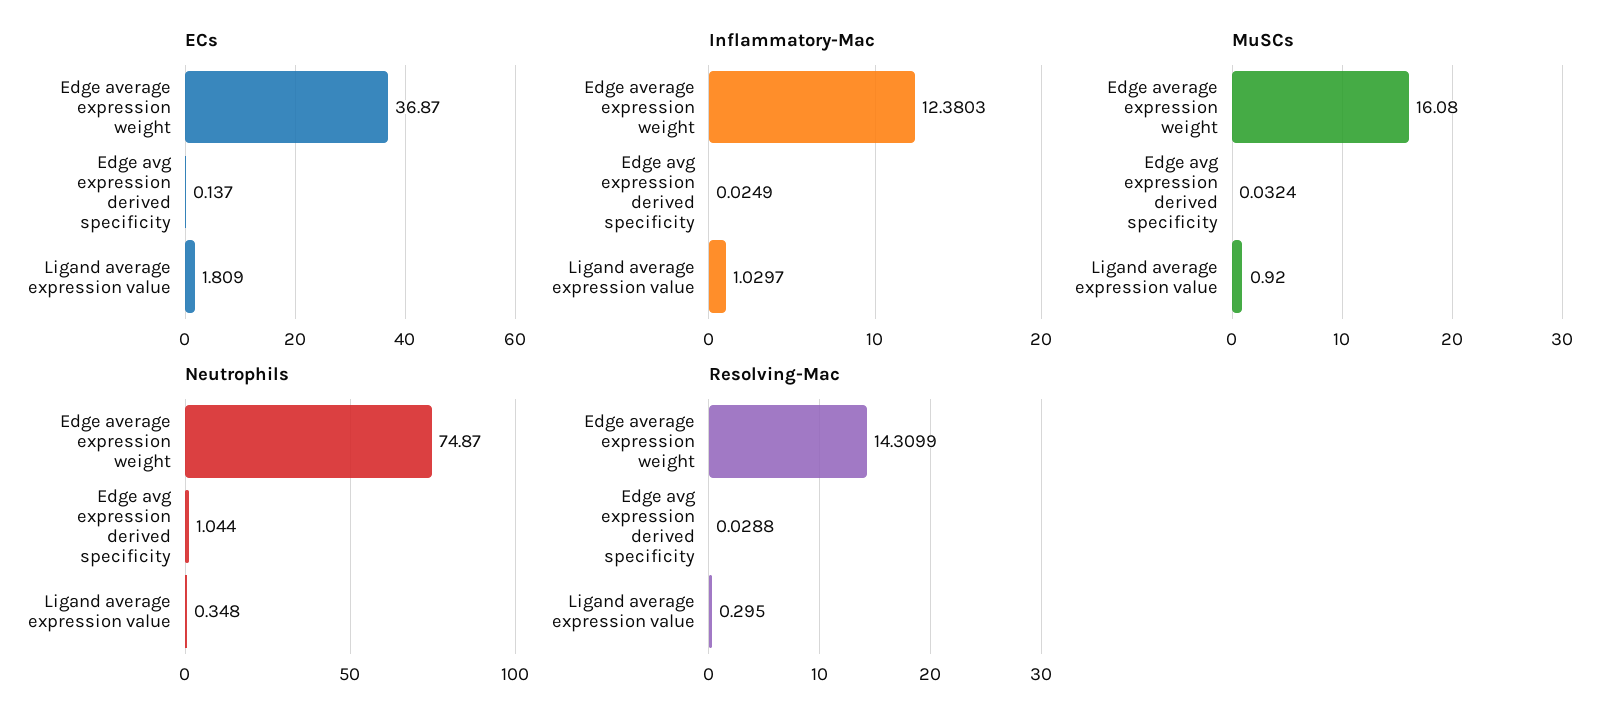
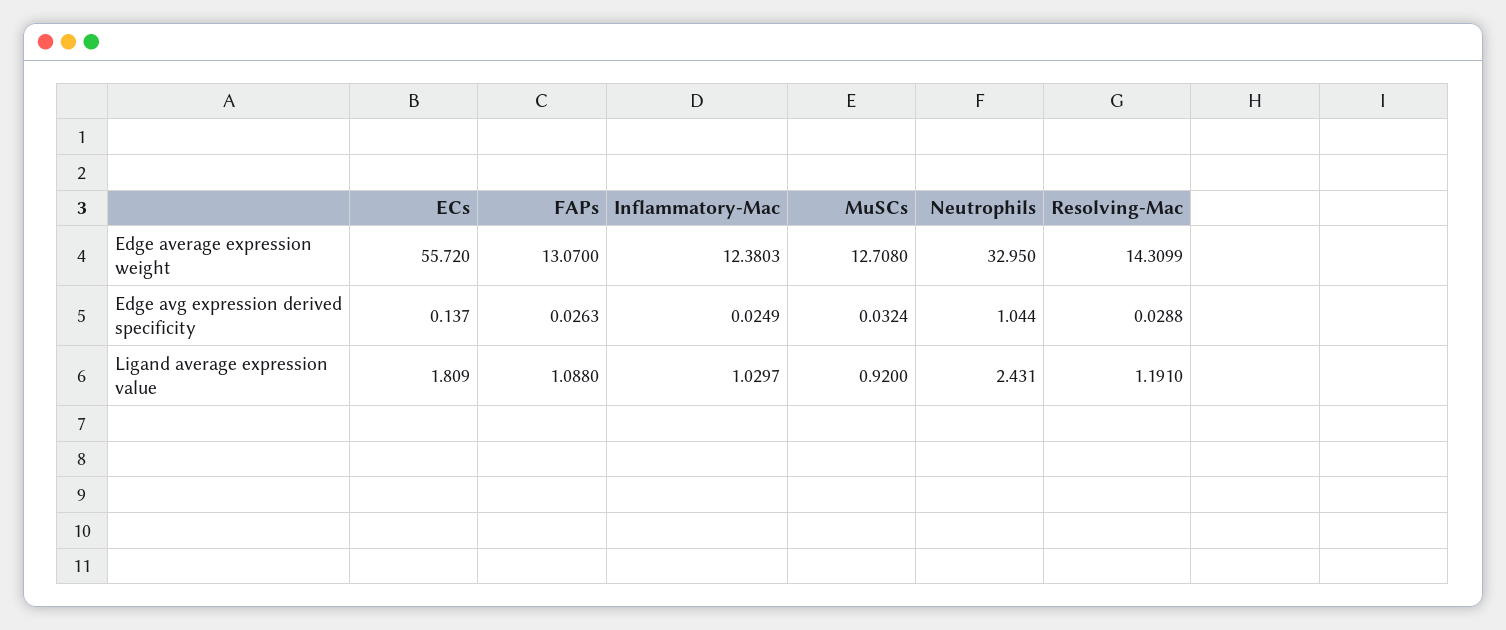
  {
    "ECs": {
-     "Edge average expression weight": 36.87,
+     "Edge average expression weight": 55.72,
      "Edge avg expression derived specificity": 0.137,
      "Ligand average expression value": 1.809
    },
    "Inflammatory-Mac": {
      "Edge average expression weight": 12.3803,
      "Edge avg expression derived specificity": 0.0249,
      "Ligand average expression value": 1.0297
    },
    "MuSCs": {
-     "Edge average expression weight": 16.08,
+     "Edge average expression weight": 12.708,
      "Edge avg expression derived specificity": 0.0324,
      "Ligand average expression value": 0.92
    },
    "Neutrophils": {
-     "Edge average expression weight": 74.87,
+     "Edge average expression weight": 32.95,
      "Edge avg expression derived specificity": 1.044,
-     "Ligand average expression value": 0.348
+     "Ligand average expression value": 2.431
    },
    "Resolving-Mac": {
      "Edge average expression weight": 14.3099,
      "Edge avg expression derived specificity": 0.0288,
-     "Ligand average expression value": 0.295
+     "Ligand average expression value": 1.191
-   }
+   },
+   "FAPs": {
+     "Edge average expression weight": 13.07,
+     "Edge avg expression derived specificity": 0.0263,
+     "Ligand average expression value": 1.088
+   }
  }

